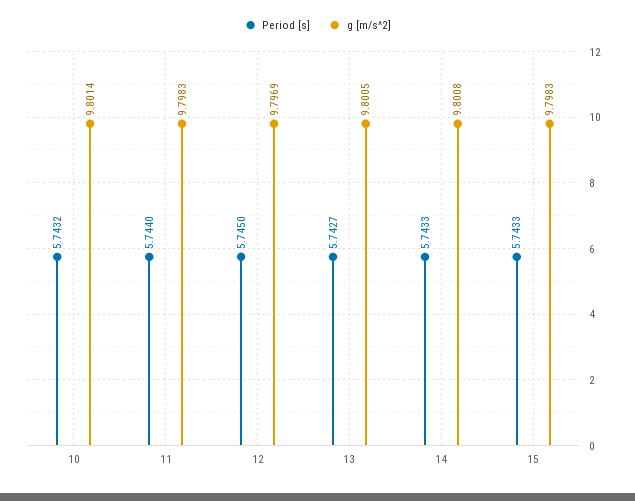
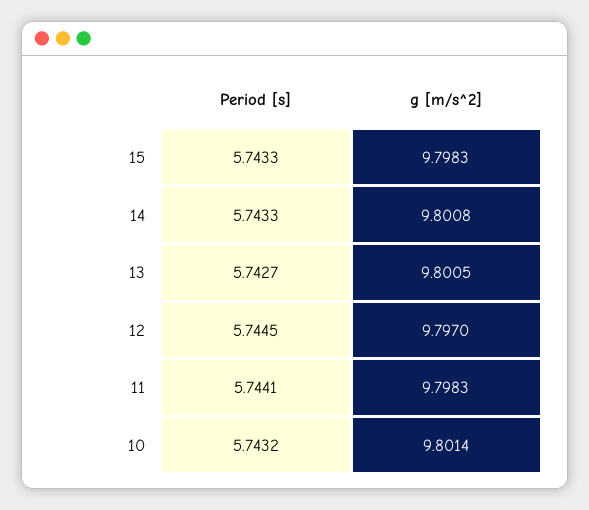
  {
    "Period [s]": {
      "10": 5.7432,
-     "11": 5.744,
+     "11": 5.7441,
-     "12": 5.745,
+     "12": 5.7445,
      "13": 5.7427,
      "14": 5.7433,
      "15": 5.7433
    },
    "g [m/s^2]": {
      "10": 9.8014,
      "11": 9.7983,
-     "12": 9.7969,
+     "12": 9.797,
      "13": 9.8005,
      "14": 9.8008,
      "15": 9.7983
    }
  }

